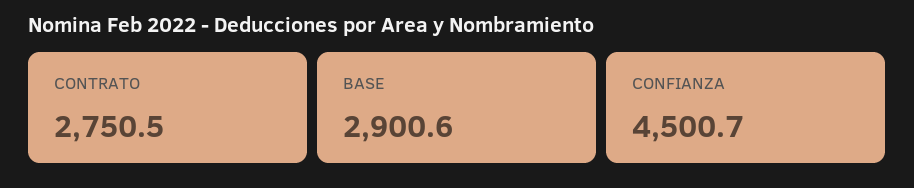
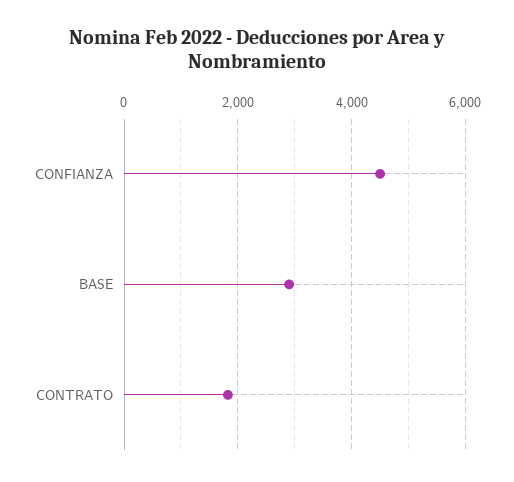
  {
-   "CONTRATO": 2750.5,
+   "CONTRATO": 1800,
    "BASE": 2900.6,
    "CONFIANZA": 4500.7
  }

